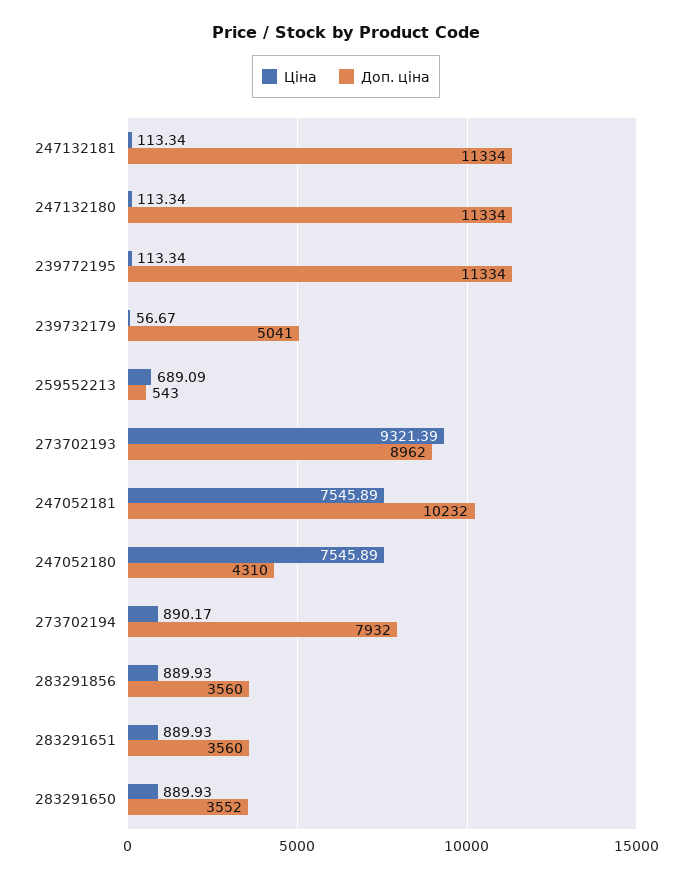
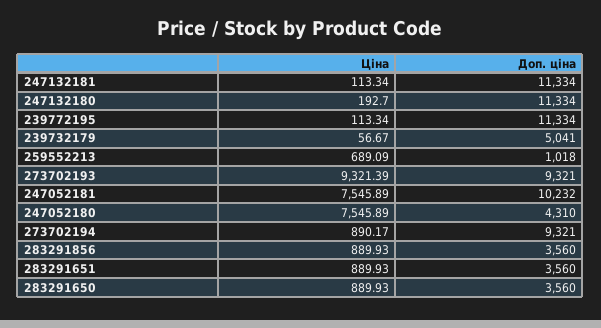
  {
    "Ціна": {
      "247132181": 113.34,
-     "247132180": 113.34,
+     "247132180": 192.7,
      "239772195": 113.34,
      "239732179": 56.67,
      "259552213": 689.09,
      "273702193": 9321.39,
      "247052181": 7545.89,
      "247052180": 7545.89,
      "273702194": 890.17,
      "283291856": 889.93,
      "283291651": 889.93,
      "283291650": 889.93
    },
    "Доп. ціна": {
      "247132181": 11334,
      "247132180": 11334,
      "239772195": 11334,
      "239732179": 5041,
-     "259552213": 543,
+     "259552213": 1018,
-     "273702193": 8962,
+     "273702193": 9321,
      "247052181": 10232,
      "247052180": 4310,
-     "273702194": 7932,
+     "273702194": 9321,
      "283291856": 3560,
      "283291651": 3560,
-     "283291650": 3552
+     "283291650": 3560
    }
  }

